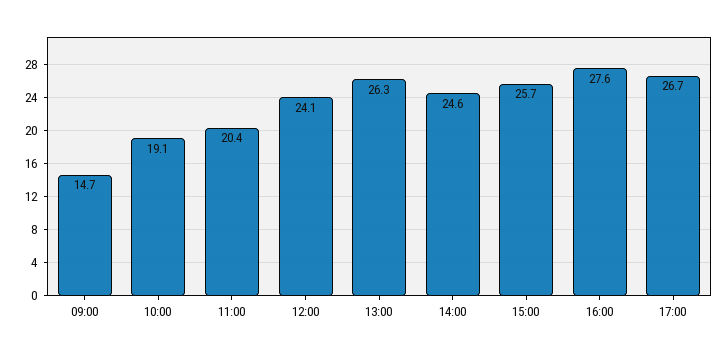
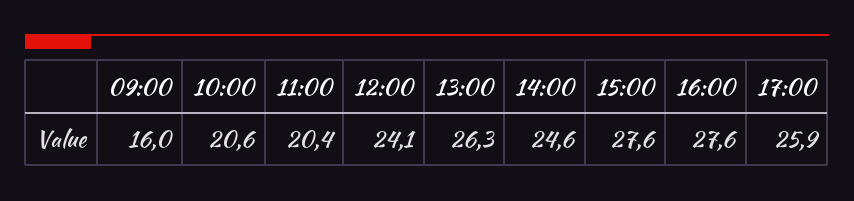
  {
-   "09:00": 14.7,
+   "09:00": 16,
-   "10:00": 19.1,
+   "10:00": 20.6,
    "11:00": 20.4,
    "12:00": 24.1,
    "13:00": 26.3,
    "14:00": 24.6,
-   "15:00": 25.7,
+   "15:00": 27.6,
    "16:00": 27.6,
-   "17:00": 26.7
+   "17:00": 25.9
  }

